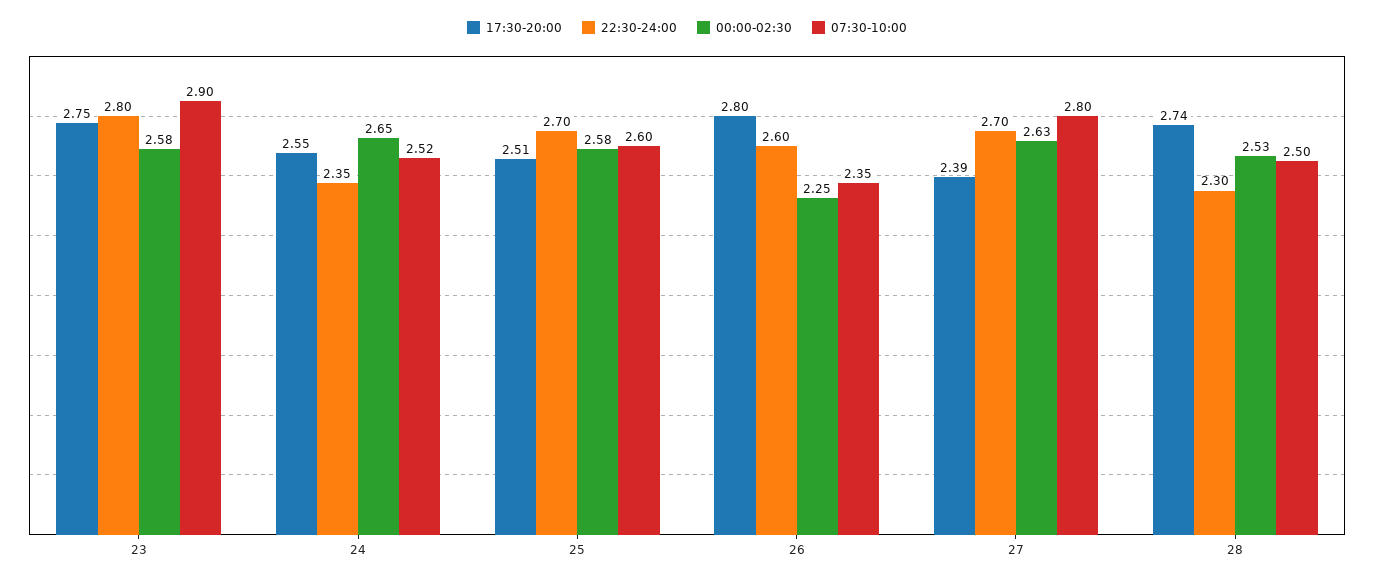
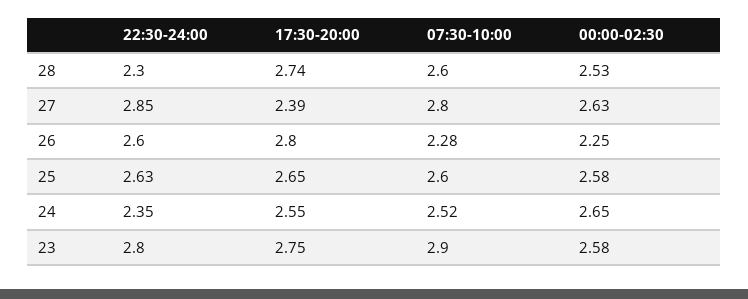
  {
    "17:30-20:00": {
      "23": 2.75,
      "24": 2.55,
-     "25": 2.51,
+     "25": 2.65,
      "26": 2.8,
      "27": 2.39,
      "28": 2.74
    },
    "22:30-24:00": {
      "23": 2.8,
      "24": 2.35,
-     "25": 2.7,
+     "25": 2.63,
      "26": 2.6,
-     "27": 2.7,
+     "27": 2.85,
      "28": 2.3
    },
    "00:00-02:30": {
      "23": 2.58,
      "24": 2.65,
      "25": 2.58,
      "26": 2.25,
      "27": 2.63,
      "28": 2.53
    },
    "07:30-10:00": {
      "23": 2.9,
      "24": 2.52,
      "25": 2.6,
-     "26": 2.35,
+     "26": 2.28,
      "27": 2.8,
-     "28": 2.5
+     "28": 2.6
    }
  }

